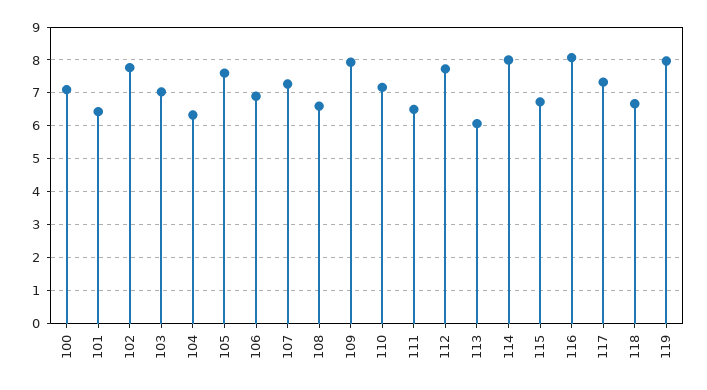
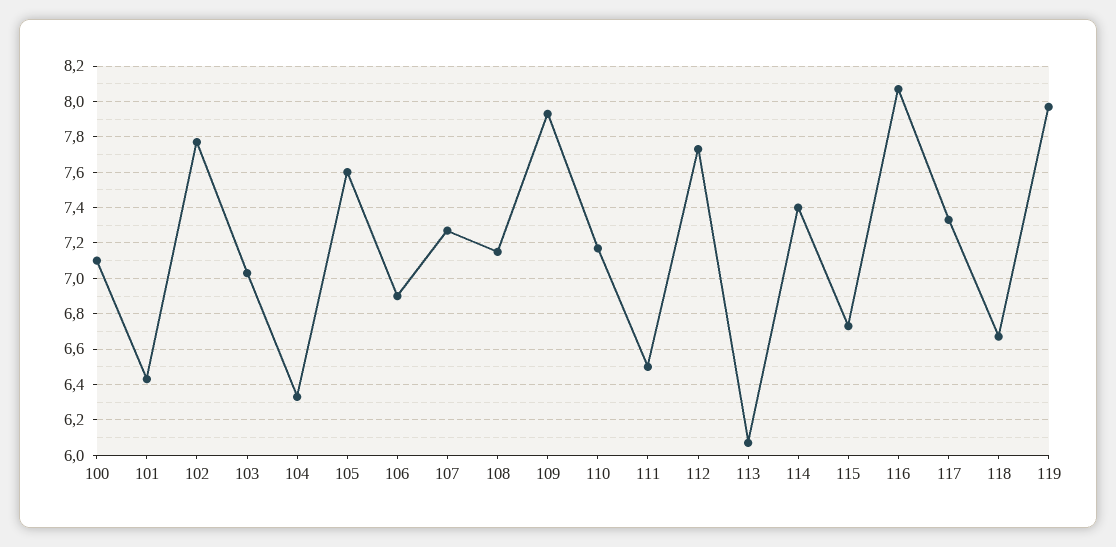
  {
    "100": 7.1,
    "101": 6.45,
    "102": 7.75,
    "103": 7.05,
    "104": 6.35,
    "105": 7.6,
    "106": 6.9,
    "107": 7.25,
-   "108": 6.6,
+   "108": 7.15,
    "109": 7.95,
    "110": 7.15,
    "111": 6.5,
    "112": 7.75,
    "113": 6.05,
-   "114": 8,
+   "114": 7.4,
    "115": 6.75,
    "116": 8.05,
    "117": 7.35,
    "118": 6.65,
    "119": 7.95
  }

